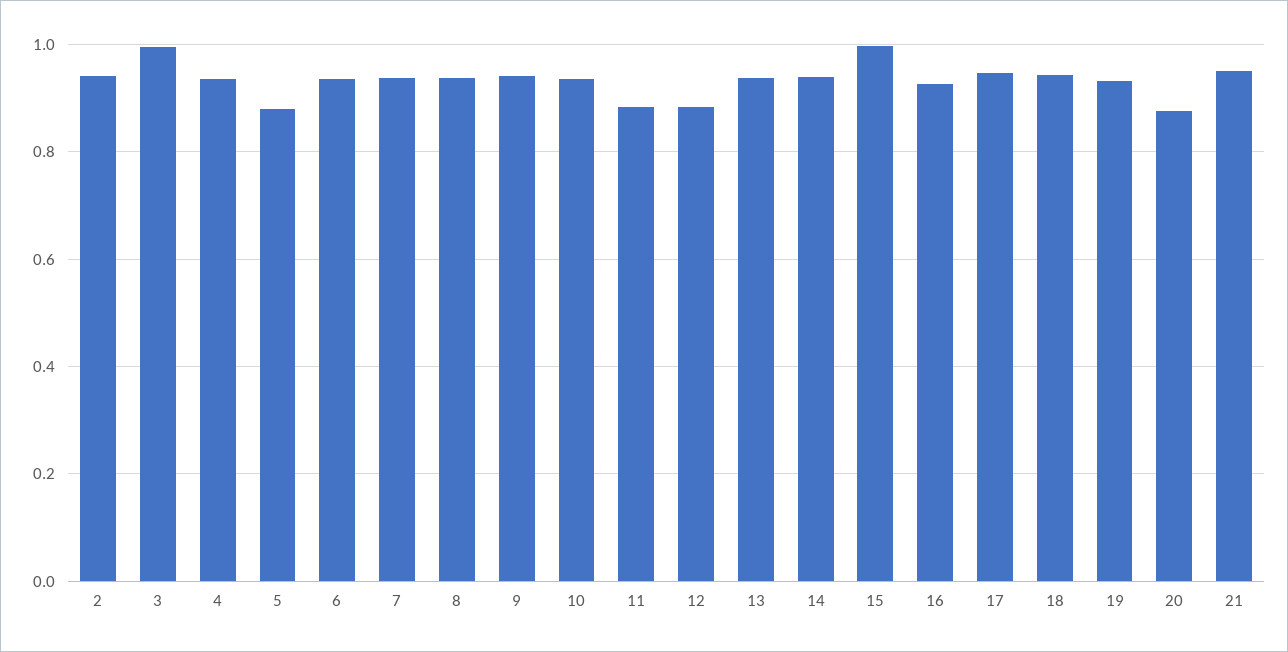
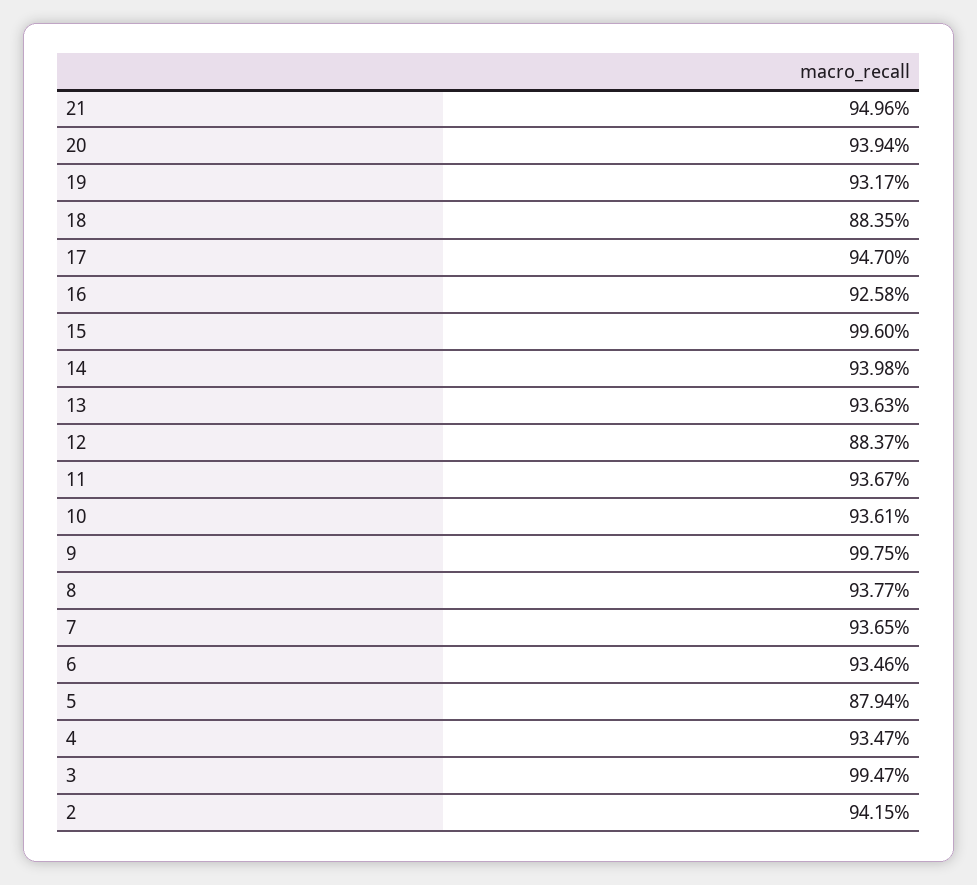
  {
    "2": 0.9415,
    "3": 0.9947,
    "4": 0.9347,
    "5": 0.8794,
    "6": 0.9346,
    "7": 0.9365,
    "8": 0.9377,
-   "9": 0.94,
+   "9": 0.9975,
    "10": 0.9361,
-   "11": 0.88,
+   "11": 0.9367,
    "12": 0.8837,
    "13": 0.9363,
    "14": 0.9398,
    "15": 0.996,
    "16": 0.9258,
    "17": 0.947,
-   "18": 0.94,
+   "18": 0.8835,
    "19": 0.9317,
-   "20": 0.88,
+   "20": 0.9394,
    "21": 0.9496
  }

